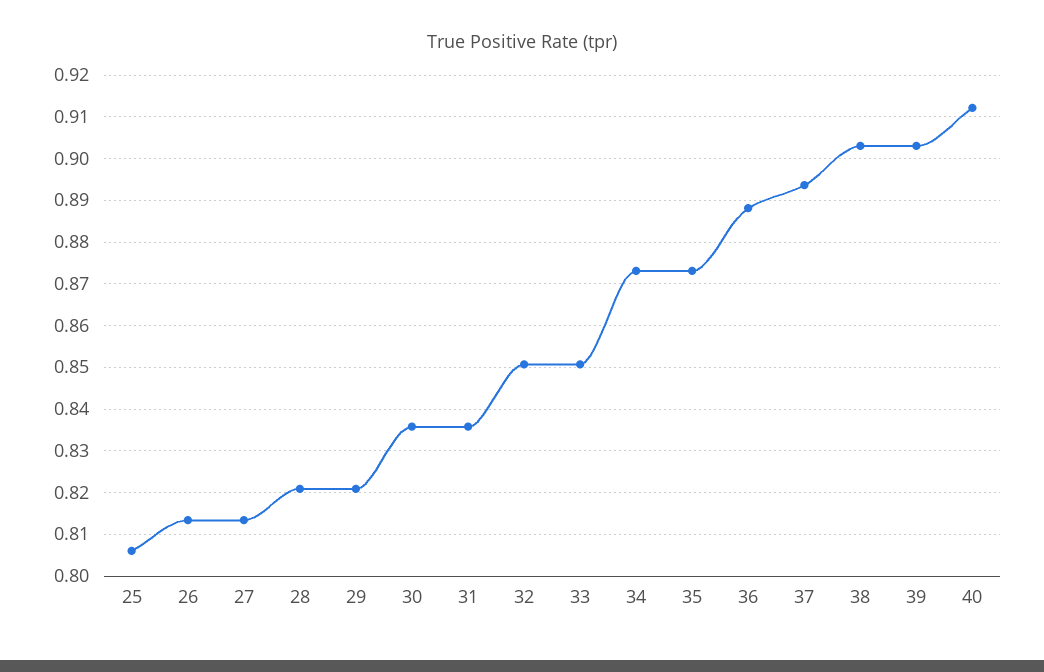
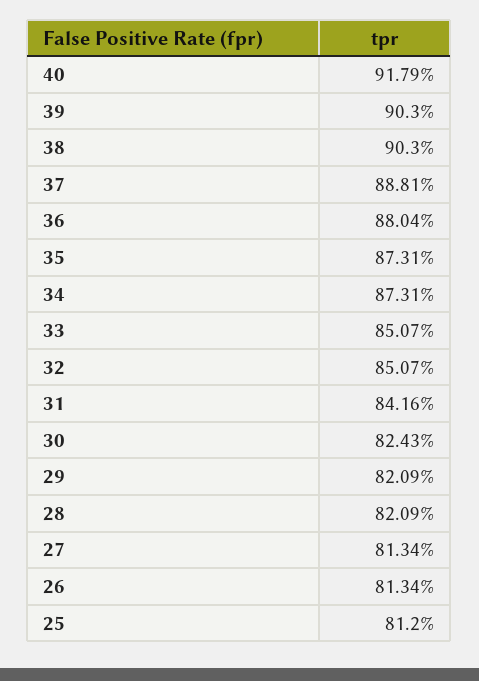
  {
-   "25": 0.806,
+   "25": 0.812,
    "26": 0.8134,
    "27": 0.8134,
    "28": 0.8209,
    "29": 0.8209,
-   "30": 0.836,
+   "30": 0.8243,
-   "31": 0.836,
+   "31": 0.8416,
    "32": 0.8507,
    "33": 0.8507,
    "34": 0.8731,
    "35": 0.8731,
-   "36": 0.888,
+   "36": 0.8804,
-   "37": 0.894,
+   "37": 0.8881,
    "38": 0.903,
    "39": 0.903,
-   "40": 0.912
+   "40": 0.9179
  }

